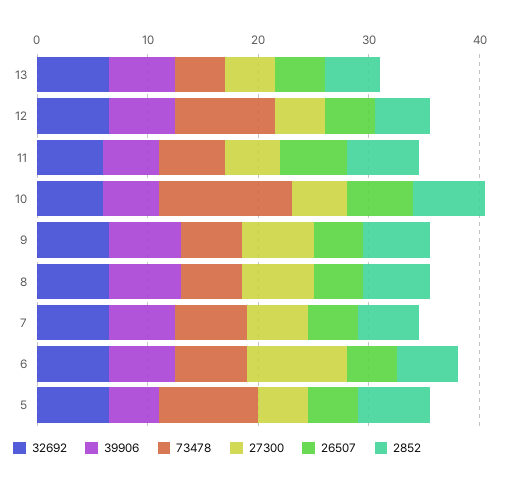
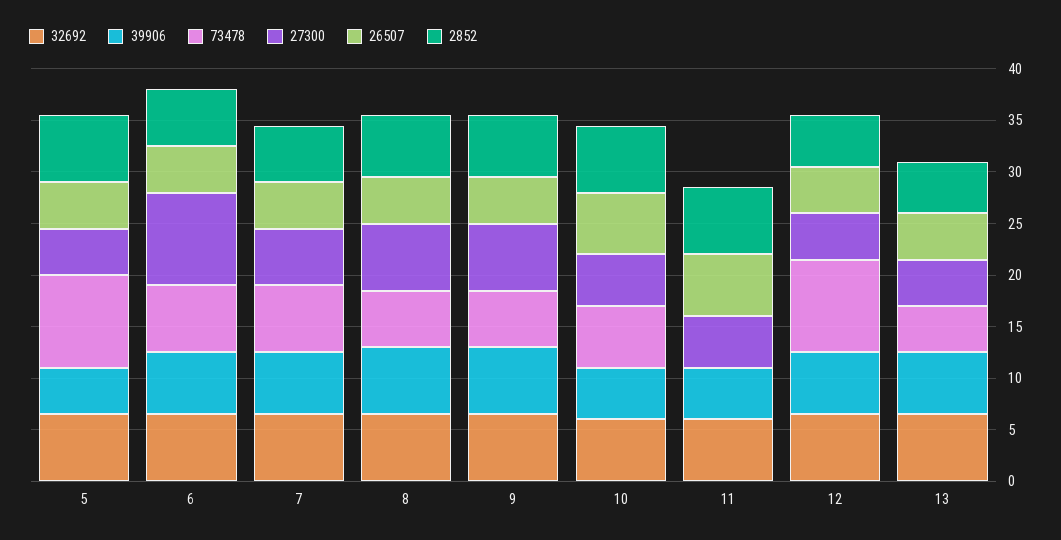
  {
    "32692": {
      "13": 7,
      "12": 7,
      "11": 6,
      "10": 6,
      "9": 7,
      "8": 7,
      "7": 7,
      "6": 7,
      "5": 7
    },
    "39906": {
      "13": 6,
      "12": 6,
      "11": 5,
      "10": 5,
      "9": 7,
      "8": 7,
      "7": 6,
      "6": 6,
      "5": 5
    },
    "73478": {
      "13": 5,
      "12": 9,
-     "11": 6,
+     "11": 0,
-     "10": 12,
+     "10": 6,
      "9": 6,
      "8": 6,
      "7": 7,
      "6": 7,
      "5": 9
    },
    "27300": {
      "13": 5,
      "12": 5,
      "11": 5,
      "10": 5,
      "9": 7,
      "8": 7,
      "7": 6,
      "6": 9,
      "5": 5
    },
    "26507": {
      "13": 5,
      "12": 5,
      "11": 6,
      "10": 6,
      "9": 5,
      "8": 5,
      "7": 5,
      "6": 5,
      "5": 5
    },
    "2852": {
      "13": 5,
      "12": 5,
      "11": 7,
      "10": 7,
      "9": 6,
      "8": 6,
      "7": 6,
      "6": 6,
      "5": 7
    }
  }

